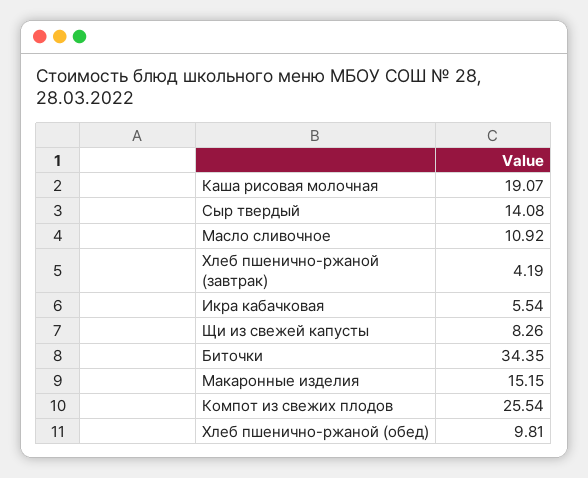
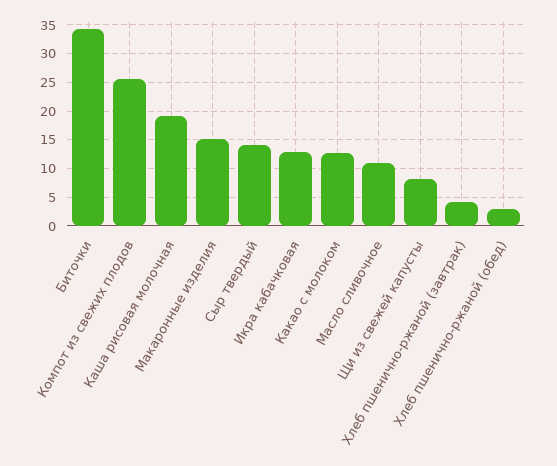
  {
    "Каша рисовая молочная": 19.07,
    "Сыр твердый": 14.08,
    "Масло сливочное": 10.92,
    "Хлеб пшенично-ржаной (завтрак)": 4.19,
-   "Икра кабачковая": 5.54,
+   "Икра кабачковая": 12.5,
    "Щи из свежей капусты": 8.26,
    "Биточки": 34.35,
    "Макаронные изделия": 15.15,
    "Компот из свежих плодов": 25.54,
-   "Хлеб пшенично-ржаной (обед)": 9.81
+   "Хлеб пшенично-ржаной (обед)": 2.5,
+   "Какао с молоком": 12.5
  }

